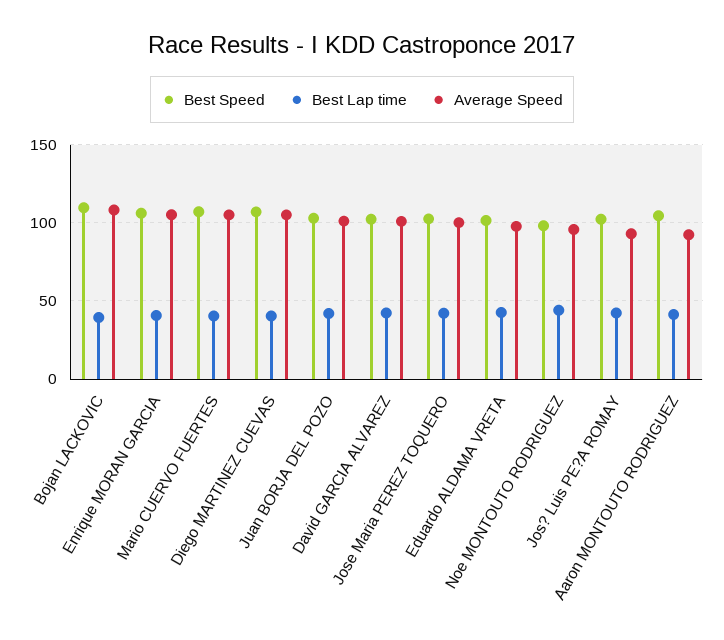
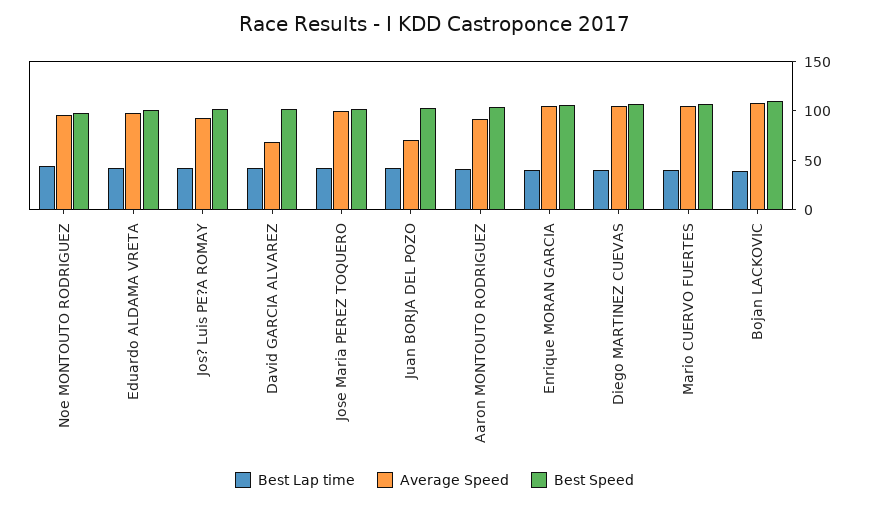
  {
    "Best Speed": {
      "Bojan LACKOVIC": 110,
      "Enrique MORAN GARCIA": 105,
      "Mario CUERVO FUERTES": 105,
      "Diego MARTINEZ CUEVAS": 105,
      "Juan BORJA DEL POZO": 105,
      "David GARCIA ALVAREZ": 100,
      "Jose Maria PEREZ TOQUERO": 105,
      "Eduardo ALDAMA VRETA": 100,
      "Noe MONTOUTO RODRIGUEZ": 100,
      "Jos? Luis PE?A ROMAY": 100,
      "Aaron MONTOUTO RODRIGUEZ": 105
    },
    "Best Lap time": {
      "Bojan LACKOVIC": 40,
      "Enrique MORAN GARCIA": 40,
      "Mario CUERVO FUERTES": 40,
      "Diego MARTINEZ CUEVAS": 40,
      "Juan BORJA DEL POZO": 40,
      "David GARCIA ALVAREZ": 40,
      "Jose Maria PEREZ TOQUERO": 40,
      "Eduardo ALDAMA VRETA": 45,
      "Noe MONTOUTO RODRIGUEZ": 45,
      "Jos? Luis PE?A ROMAY": 40,
      "Aaron MONTOUTO RODRIGUEZ": 40
    },
    "Average Speed": {
      "Bojan LACKOVIC": 110,
      "Enrique MORAN GARCIA": 105,
      "Mario CUERVO FUERTES": 105,
      "Diego MARTINEZ CUEVAS": 105,
-     "Juan BORJA DEL POZO": 100,
+     "Juan BORJA DEL POZO": 70,
-     "David GARCIA ALVAREZ": 100,
+     "David GARCIA ALVAREZ": 70,
      "Jose Maria PEREZ TOQUERO": 100,
      "Eduardo ALDAMA VRETA": 100,
      "Noe MONTOUTO RODRIGUEZ": 95,
      "Jos? Luis PE?A ROMAY": 95,
      "Aaron MONTOUTO RODRIGUEZ": 90
    }
  }

